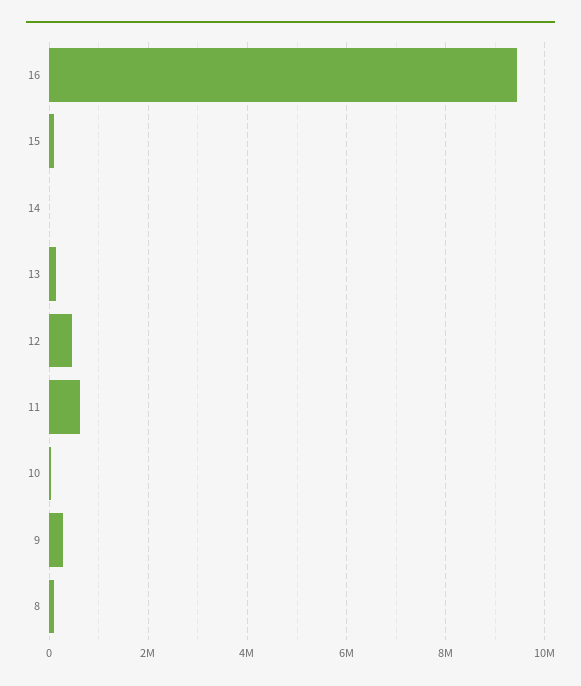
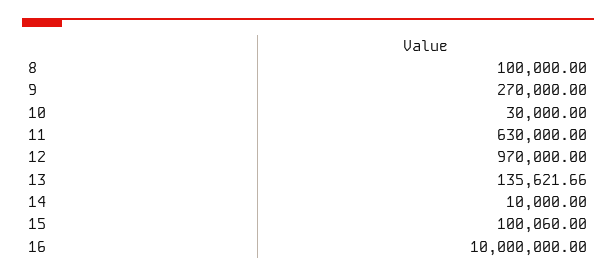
  {
-   "16": 9400000,
+   "16": 10000000,
    "15": 100060,
    "14": 10000,
    "13": 135621.66,
-   "12": 400000,
+   "12": 970000,
    "11": 630000,
    "10": 30000,
    "9": 270000,
    "8": 100000
  }

